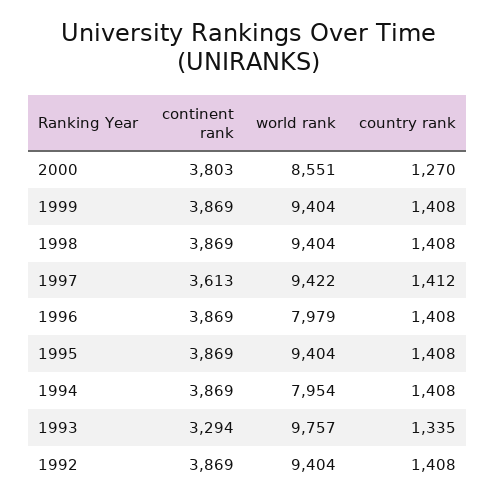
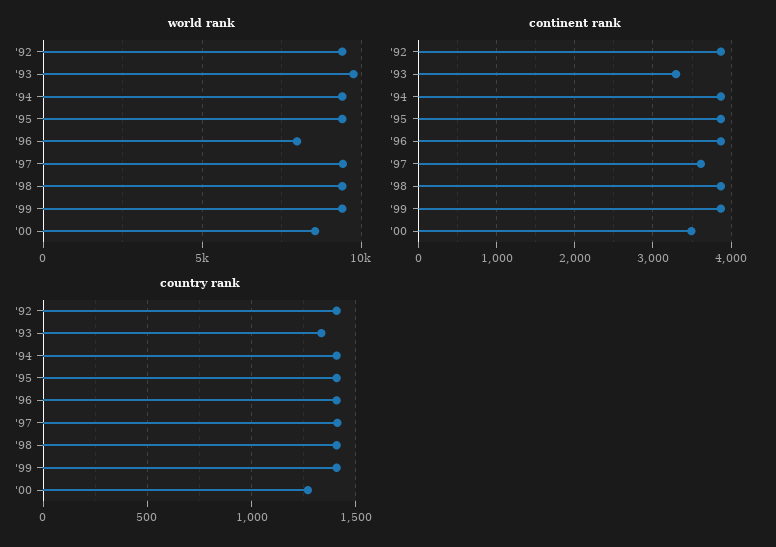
  {
    "continent rank": {
-     "2000": 3803,
+     "2000": 3500,
      "1999": 3869,
      "1998": 3869,
      "1997": 3613,
      "1996": 3869,
      "1995": 3869,
      "1994": 3869,
      "1993": 3294,
      "1992": 3869
    },
    "world rank": {
      "2000": 8551,
      "1999": 9404,
      "1998": 9404,
      "1997": 9422,
      "1996": 7979,
      "1995": 9404,
-     "1994": 7954,
+     "1994": 9500,
      "1993": 9757,
      "1992": 9404
    },
    "country rank": {
      "2000": 1270,
      "1999": 1408,
      "1998": 1408,
      "1997": 1412,
      "1996": 1408,
      "1995": 1408,
      "1994": 1408,
      "1993": 1335,
      "1992": 1408
    }
  }

